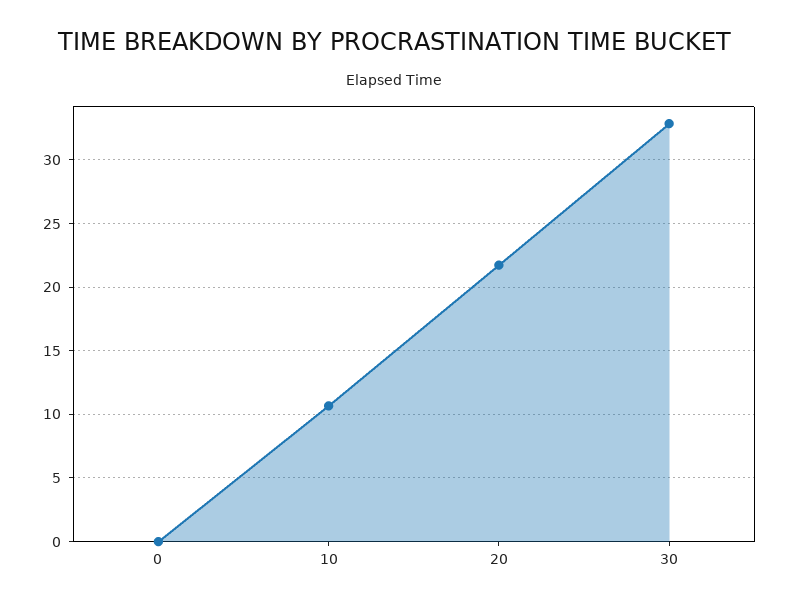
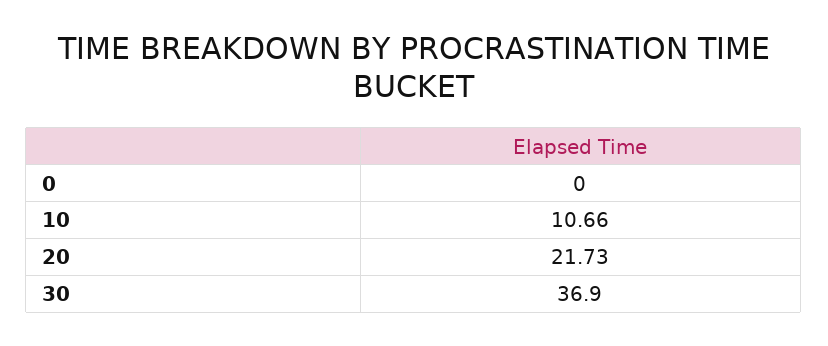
  {
    "0": 0,
    "10": 10.66,
    "20": 21.73,
-   "30": 33
+   "30": 36.9
  }

